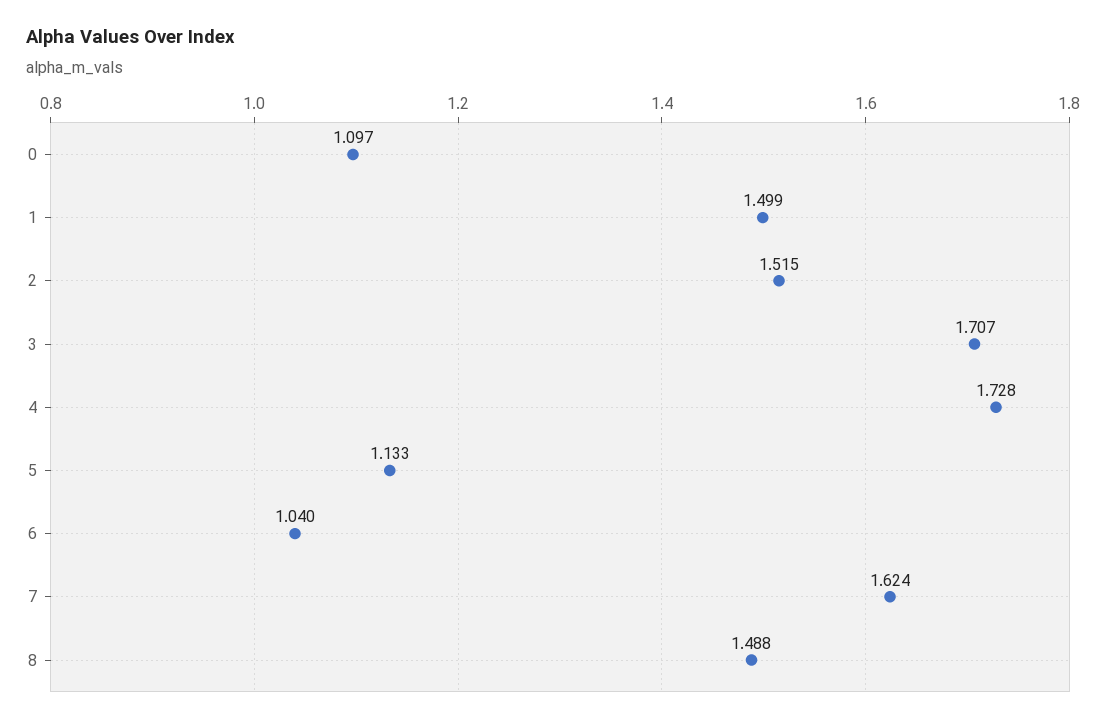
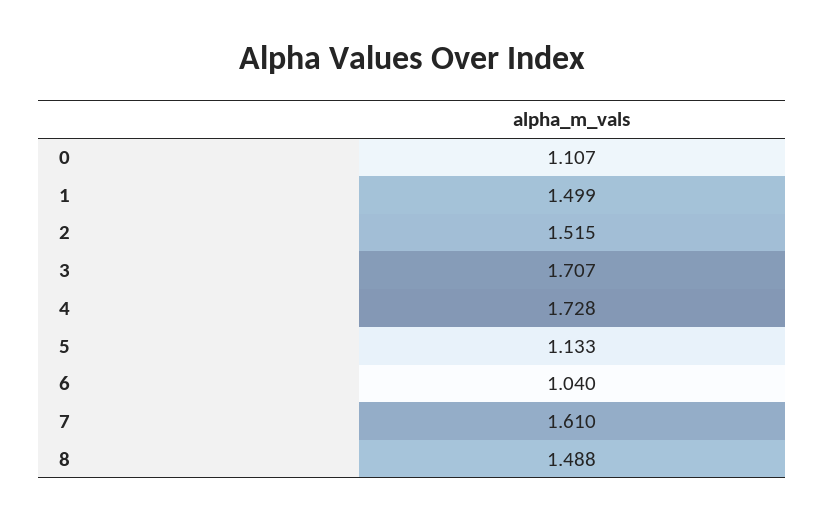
  {
-   "0": 1.097,
+   "0": 1.107,
    "1": 1.499,
    "2": 1.515,
    "3": 1.707,
    "4": 1.728,
    "5": 1.133,
    "6": 1.04,
-   "7": 1.624,
+   "7": 1.61,
    "8": 1.488
  }

